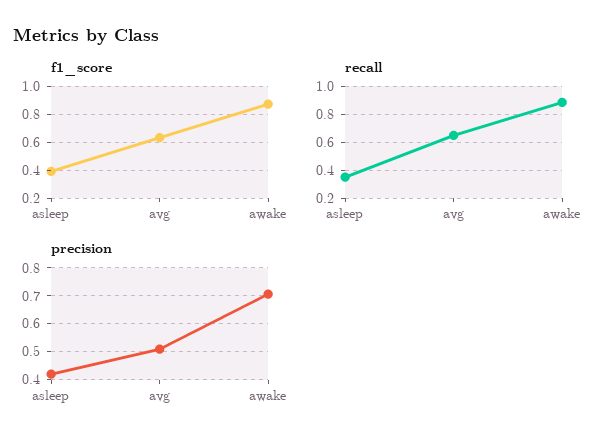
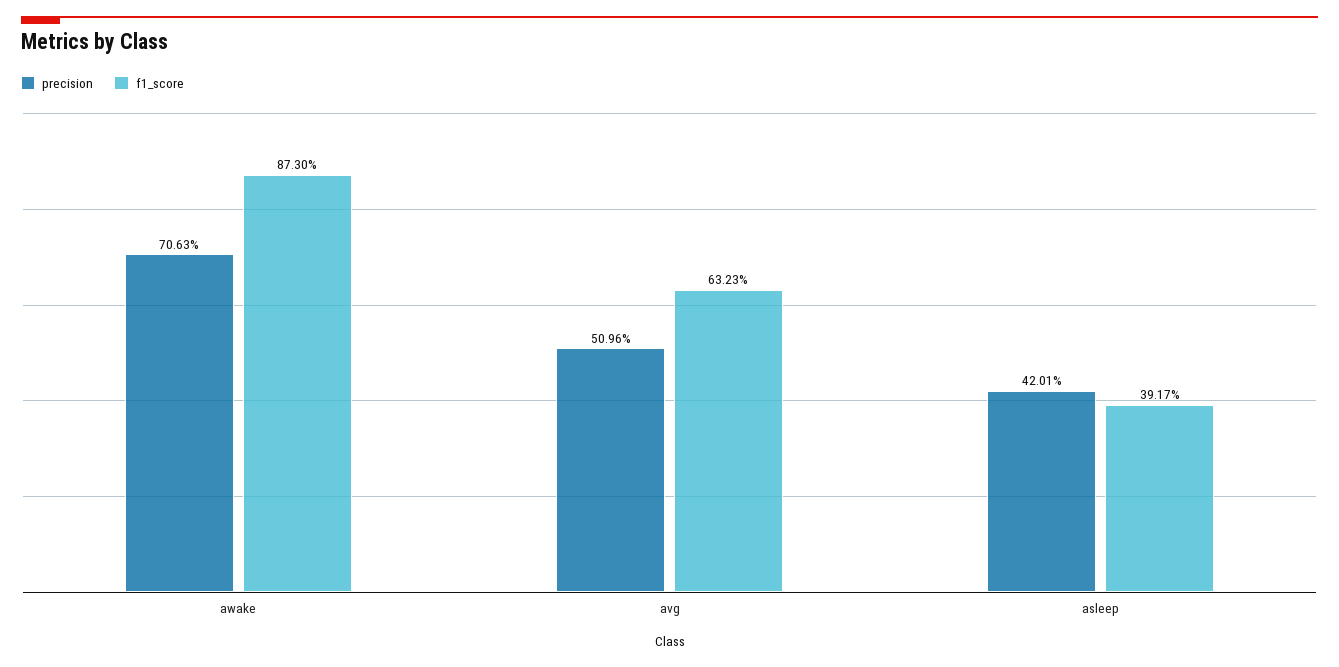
  {
    "f1_score": {
      "asleep": 0.3917,
      "avg": 0.6323,
      "awake": 0.873
    },
-   "recall": {
-     "asleep": 0.35,
-     "avg": 0.65,
-     "awake": 0.9
-   },
    "precision": {
      "asleep": 0.4201,
      "avg": 0.5096,
      "awake": 0.7063
    }
  }

